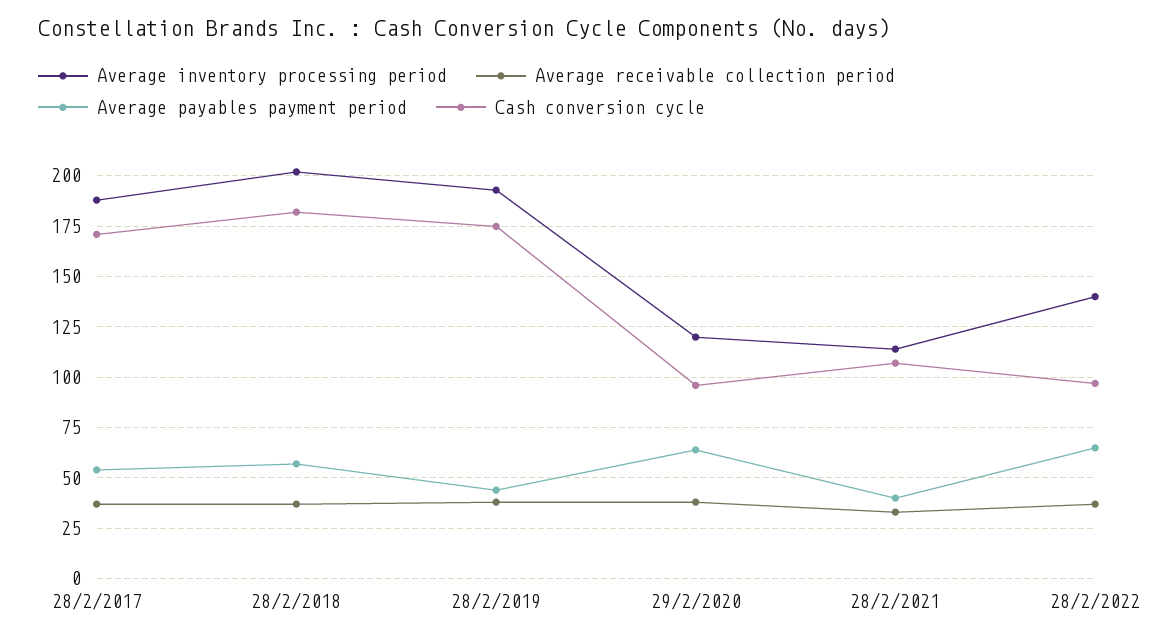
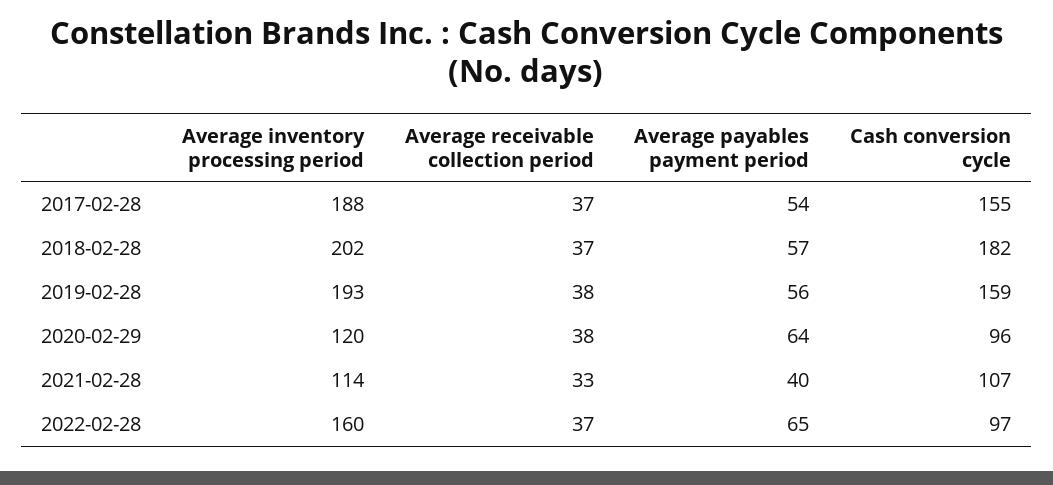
  {
    "Average inventory processing period": {
      "28/2/2017": 188,
      "28/2/2018": 202,
      "28/2/2019": 193,
      "29/2/2020": 120,
      "28/2/2021": 114,
-     "28/2/2022": 140
+     "28/2/2022": 160
    },
    "Average receivable collection period": {
      "28/2/2017": 37,
      "28/2/2018": 37,
      "28/2/2019": 38,
      "29/2/2020": 38,
      "28/2/2021": 33,
      "28/2/2022": 37
    },
    "Average payables payment period": {
      "28/2/2017": 54,
      "28/2/2018": 57,
-     "28/2/2019": 45,
+     "28/2/2019": 56,
      "29/2/2020": 64,
      "28/2/2021": 40,
      "28/2/2022": 65
    },
    "Cash conversion cycle": {
-     "28/2/2017": 170,
+     "28/2/2017": 155,
      "28/2/2018": 182,
-     "28/2/2019": 175,
+     "28/2/2019": 159,
      "29/2/2020": 96,
      "28/2/2021": 107,
      "28/2/2022": 97
    }
  }

